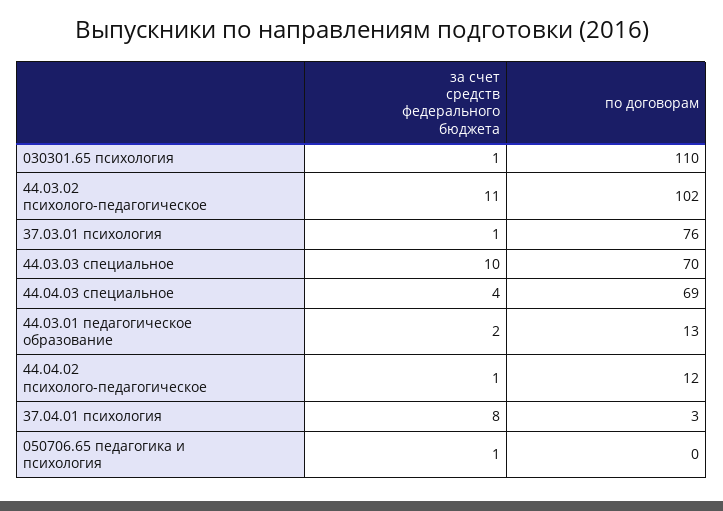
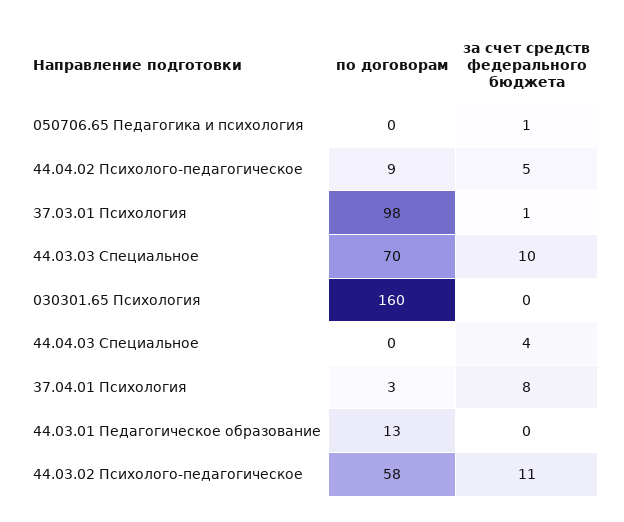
  {
    "за счет средств федерального бюджета": {
-     "030301.65 психология": 1,
+     "030301.65 психология": 0,
      "44.03.02 психолого-педагогическое": 11,
      "37.03.01 психология": 1,
      "44.03.03 специальное": 10,
      "44.04.03 специальное": 4,
-     "44.03.01 педагогическое образование": 2,
+     "44.03.01 педагогическое образование": 0,
-     "44.04.02 психолого-педагогическое": 1,
+     "44.04.02 психолого-педагогическое": 5,
      "37.04.01 психология": 8,
      "050706.65 педагогика и психология": 1
    },
    "по договорам": {
-     "030301.65 психология": 110,
+     "030301.65 психология": 160,
-     "44.03.02 психолого-педагогическое": 102,
+     "44.03.02 психолого-педагогическое": 58,
-     "37.03.01 психология": 76,
+     "37.03.01 психология": 98,
      "44.03.03 специальное": 70,
-     "44.04.03 специальное": 69,
+     "44.04.03 специальное": 0,
      "44.03.01 педагогическое образование": 13,
-     "44.04.02 психолого-педагогическое": 12,
+     "44.04.02 психолого-педагогическое": 9,
      "37.04.01 психология": 3,
      "050706.65 педагогика и психология": 0
    }
  }

